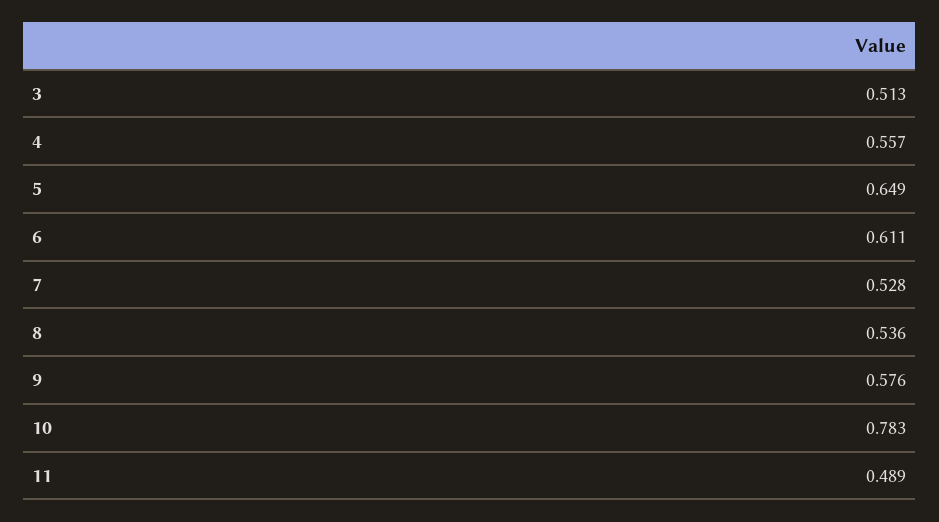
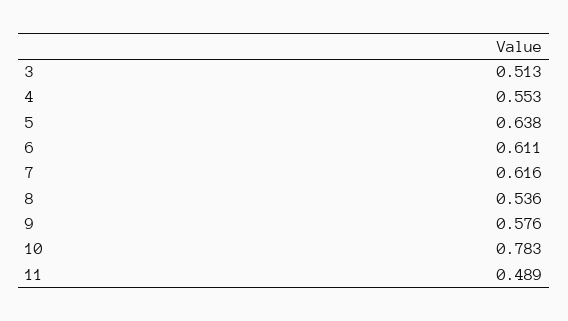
  {
    "3": 0.513,
-   "4": 0.557,
+   "4": 0.553,
-   "5": 0.649,
+   "5": 0.638,
    "6": 0.611,
-   "7": 0.528,
+   "7": 0.616,
    "8": 0.536,
    "9": 0.576,
    "10": 0.783,
    "11": 0.489
  }

